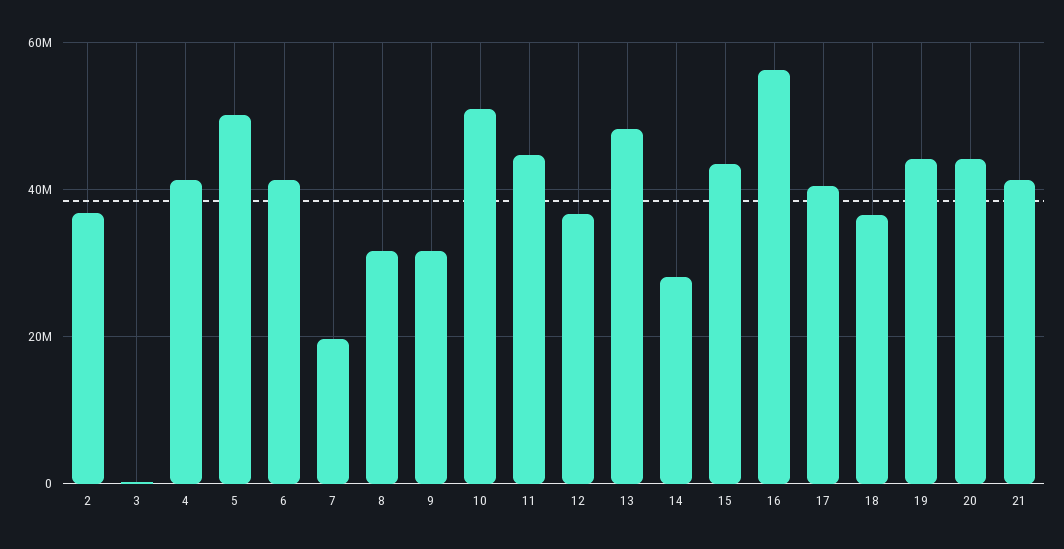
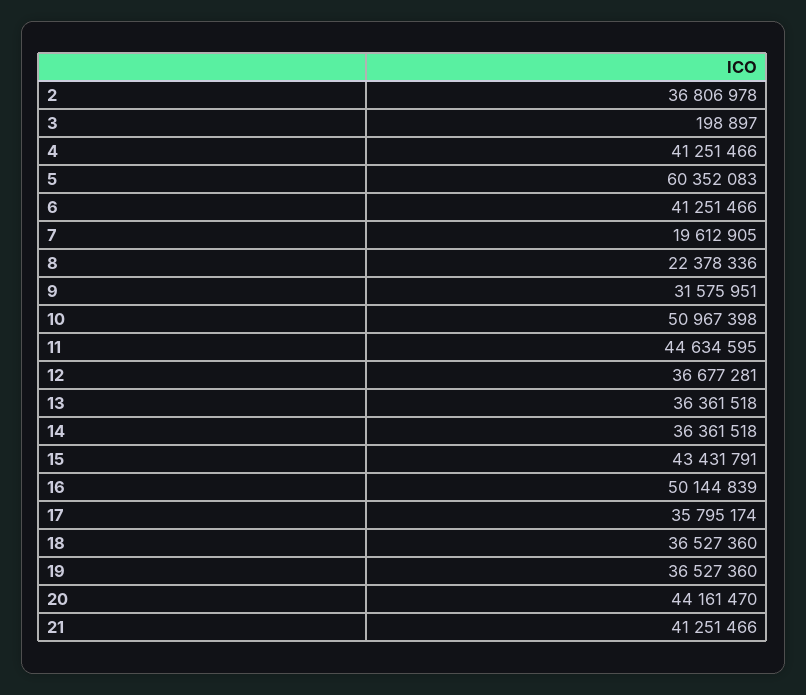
  {
    "2": 36806978,
    "3": 198897,
    "4": 41251466,
-   "5": 50000000,
+   "5": 60352083,
    "6": 41251466,
    "7": 19612905,
-   "8": 32000000,
+   "8": 22378336,
    "9": 31575951,
    "10": 50967398,
    "11": 44634595,
    "12": 36677281,
-   "13": 48000000,
+   "13": 36361518,
-   "14": 28000000,
+   "14": 36361518,
    "15": 43431791,
-   "16": 56000000,
+   "16": 50144839,
-   "17": 40000000,
+   "17": 35795174,
    "18": 36527360,
-   "19": 44000000,
+   "19": 36527360,
    "20": 44161470,
    "21": 41251466
  }

